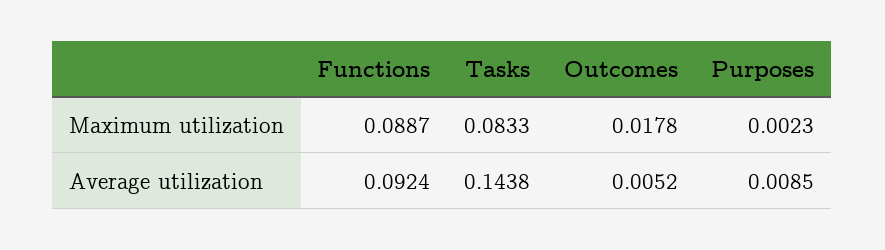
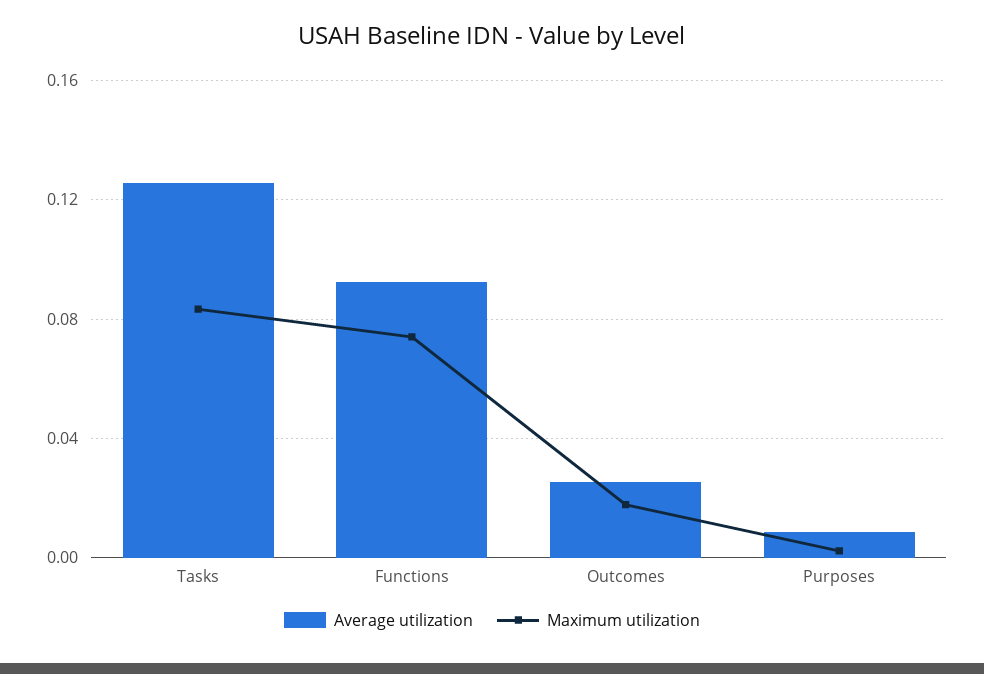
  {
    "Maximum utilization": {
-     "Functions": 0.0887,
+     "Functions": 0.075,
      "Tasks": 0.0833,
      "Outcomes": 0.0178,
      "Purposes": 0.0023
    },
    "Average utilization": {
      "Functions": 0.0924,
-     "Tasks": 0.1438,
+     "Tasks": 0.125,
-     "Outcomes": 0.0052,
+     "Outcomes": 0.025,
      "Purposes": 0.0085
    }
  }

